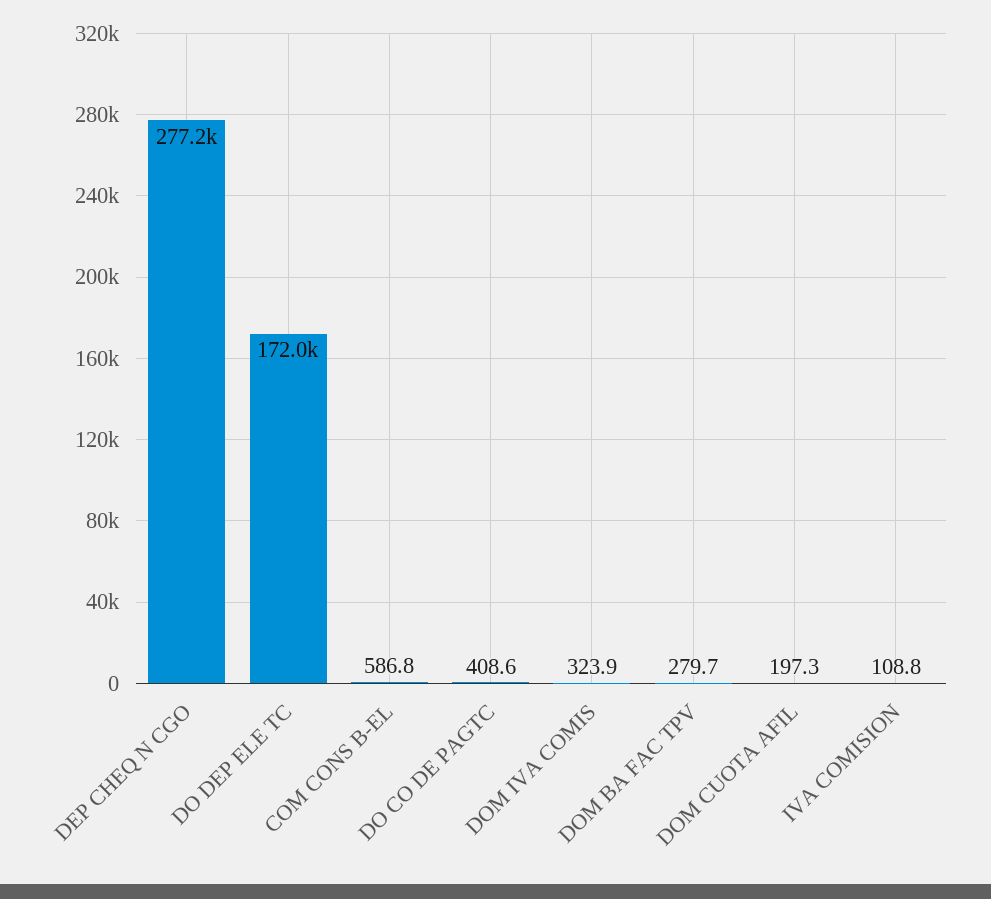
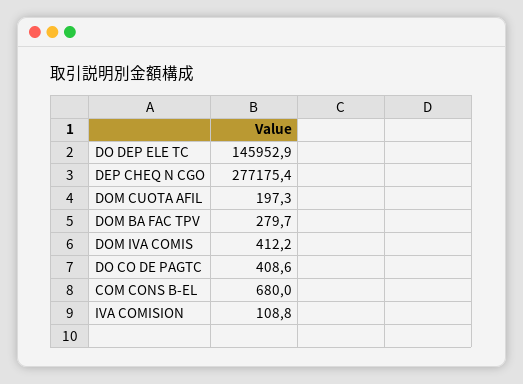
  {
    "DEP CHEQ N CGO": 277175.4,
-   "DO DEP ELE TC": 172000,
+   "DO DEP ELE TC": 145952.9,
-   "COM CONS B-EL": 586.8,
+   "COM CONS B-EL": 680,
    "DO CO DE PAGTC": 408.6,
-   "DOM IVA COMIS": 323.9,
+   "DOM IVA COMIS": 412.2,
    "DOM BA FAC TPV": 279.7,
    "DOM CUOTA AFIL": 197.3,
    "IVA COMISION": 108.8
  }

